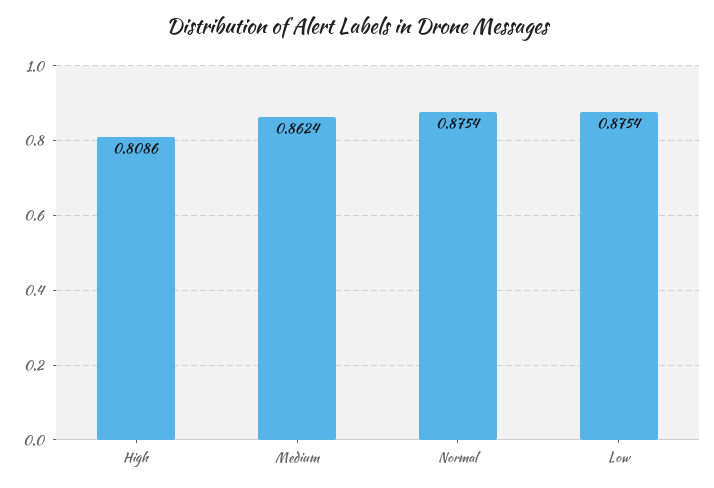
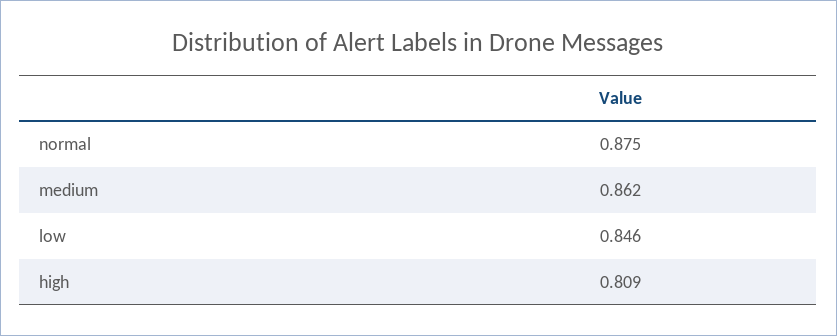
  {
    "High": 0.8086,
    "Medium": 0.8624,
    "Normal": 0.8754,
-   "Low": 0.8754
+   "Low": 0.846
  }

